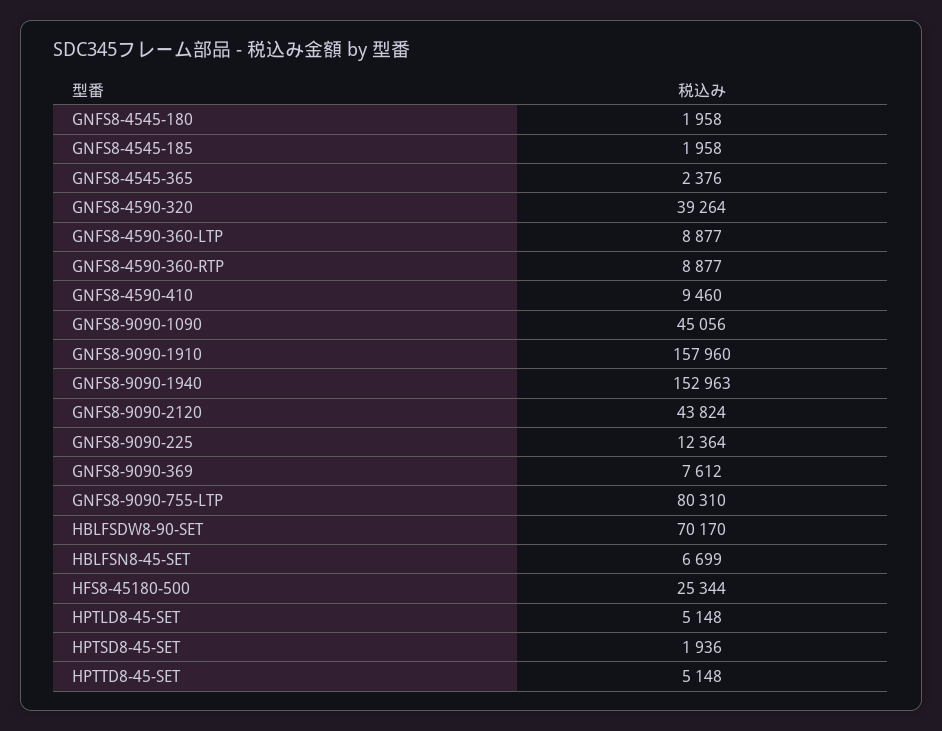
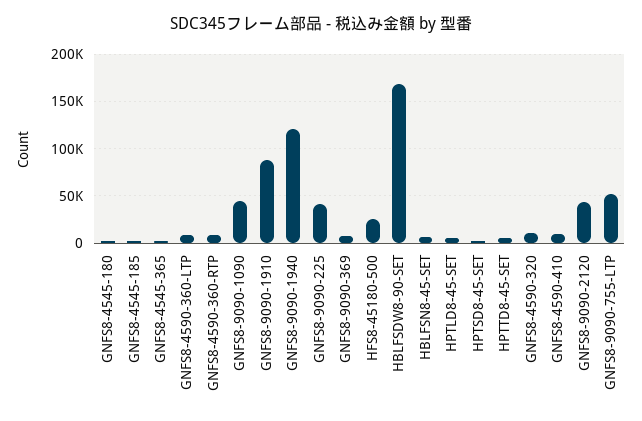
  {
    "GNFS8-4545-180": 1958,
    "GNFS8-4545-185": 1958,
    "GNFS8-4545-365": 2376,
-   "GNFS8-4590-320": 39264,
+   "GNFS8-4590-320": 10000,
    "GNFS8-4590-360-LTP": 8877,
    "GNFS8-4590-360-RTP": 8877,
    "GNFS8-4590-410": 9460,
    "GNFS8-9090-1090": 45056,
-   "GNFS8-9090-1910": 157960,
+   "GNFS8-9090-1910": 90000,
-   "GNFS8-9090-1940": 152963,
+   "GNFS8-9090-1940": 120000,
    "GNFS8-9090-2120": 43824,
-   "GNFS8-9090-225": 12364,
+   "GNFS8-9090-225": 40000,
    "GNFS8-9090-369": 7612,
-   "GNFS8-9090-755-LTP": 80310,
+   "GNFS8-9090-755-LTP": 50000,
-   "HBLFSDW8-90-SET": 70170,
+   "HBLFSDW8-90-SET": 170000,
    "HBLFSN8-45-SET": 6699,
    "HFS8-45180-500": 25344,
    "HPTLD8-45-SET": 5148,
    "HPTSD8-45-SET": 1936,
    "HPTTD8-45-SET": 5148
  }

